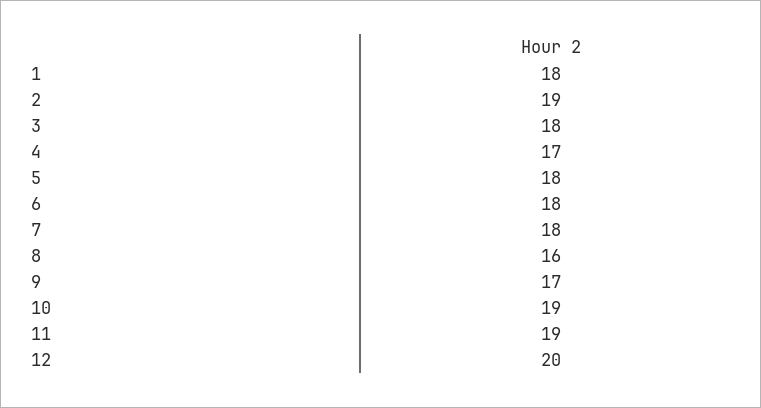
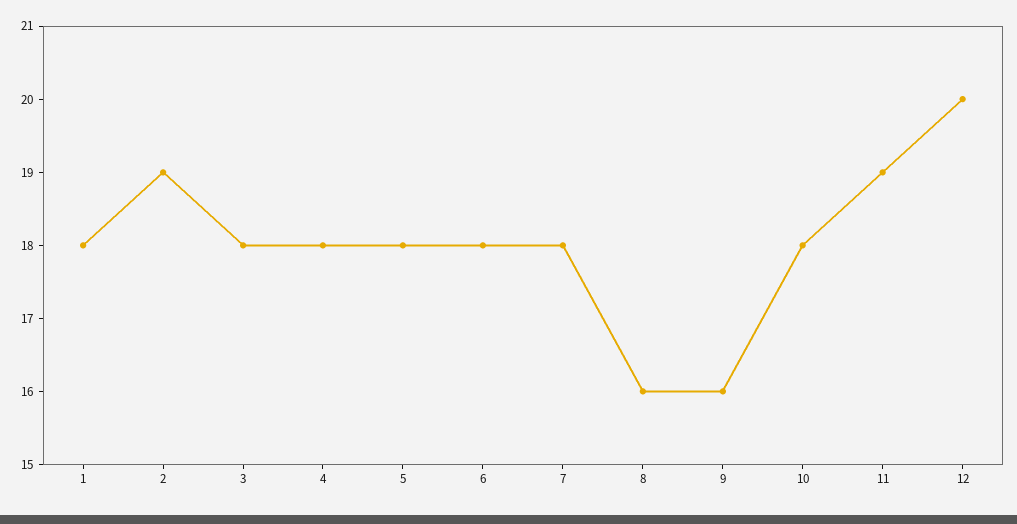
  {
    "1": 18,
    "2": 19,
    "3": 18,
-   "4": 17,
+   "4": 18,
    "5": 18,
    "6": 18,
    "7": 18,
    "8": 16,
-   "9": 17,
+   "9": 16,
-   "10": 19,
+   "10": 18,
    "11": 19,
    "12": 20
  }

